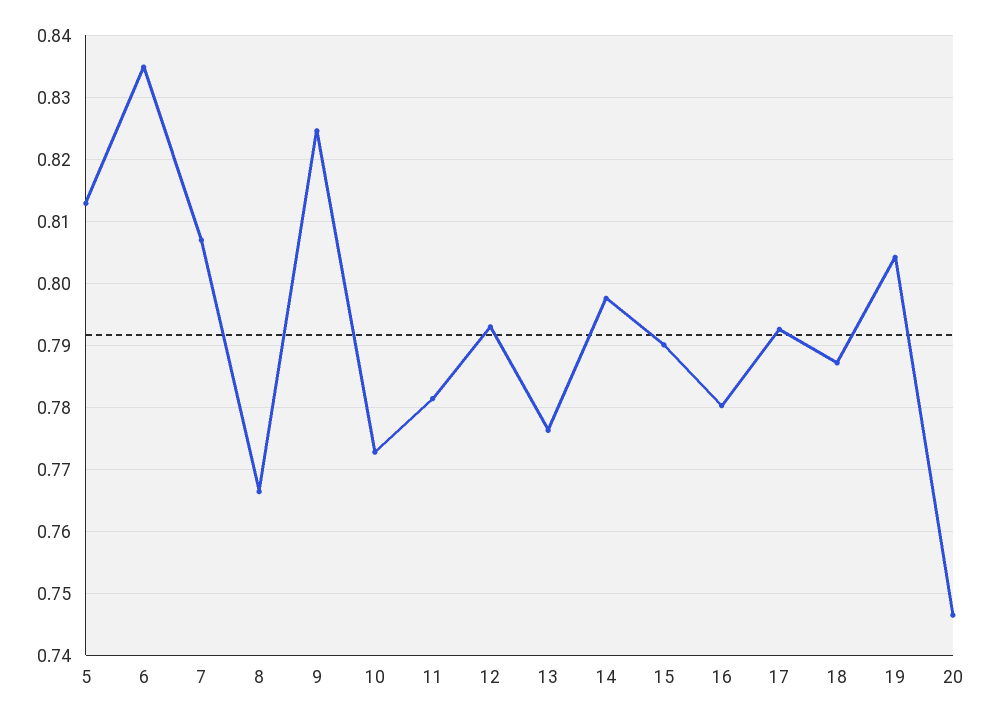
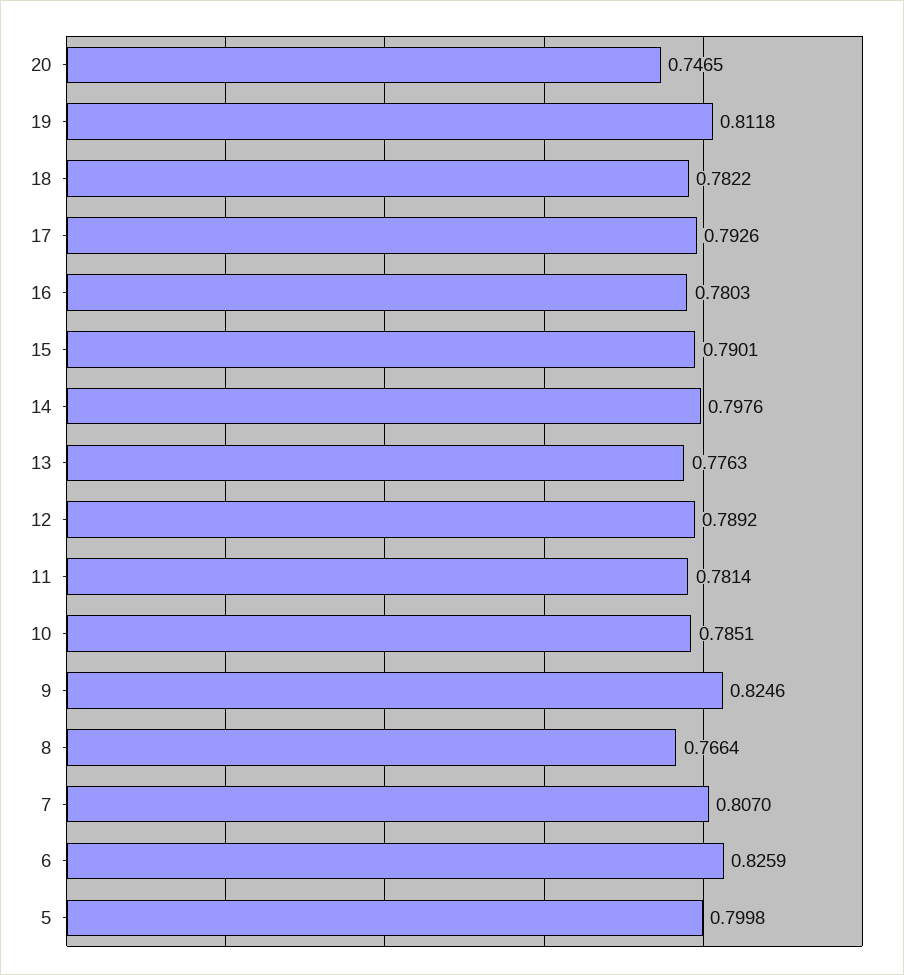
  {
-   "5": 0.813,
+   "5": 0.7998,
-   "6": 0.835,
+   "6": 0.8259,
    "7": 0.807,
    "8": 0.7664,
    "9": 0.8246,
-   "10": 0.773,
+   "10": 0.7851,
    "11": 0.7814,
-   "12": 0.793,
+   "12": 0.7892,
    "13": 0.7763,
    "14": 0.7976,
    "15": 0.7901,
    "16": 0.7803,
    "17": 0.7926,
-   "18": 0.787,
+   "18": 0.7822,
-   "19": 0.804,
+   "19": 0.8118,
    "20": 0.7465
  }

